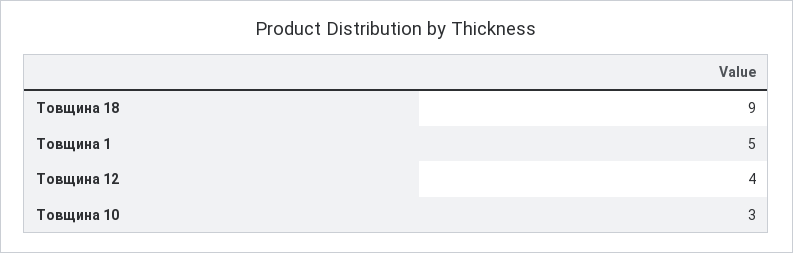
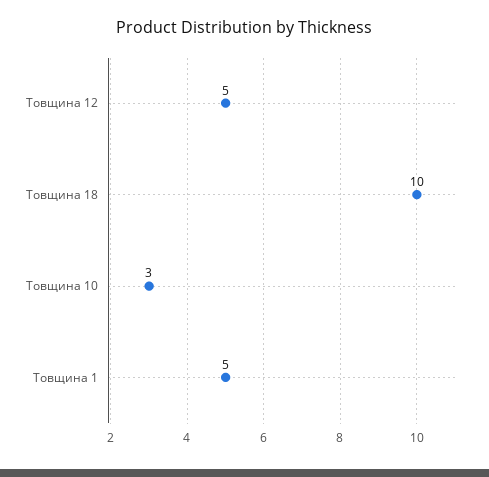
  {
-   "Товщина 18": 9,
+   "Товщина 18": 10,
    "Товщина 1": 5,
-   "Товщина 12": 4,
+   "Товщина 12": 5,
    "Товщина 10": 3
  }

